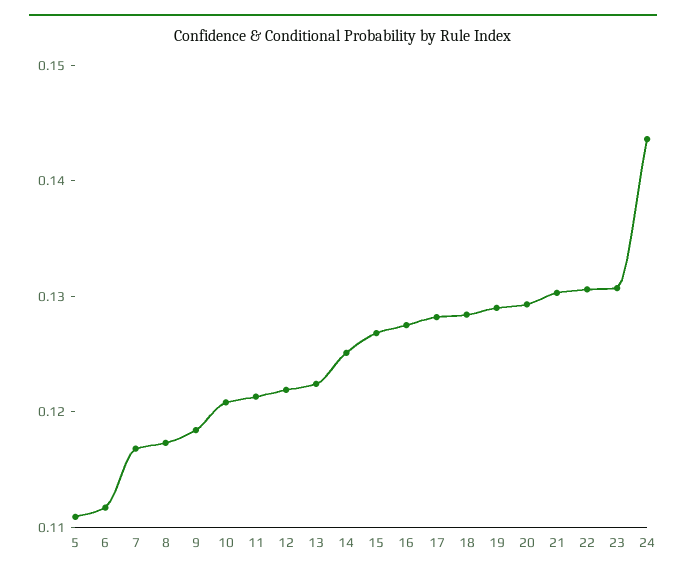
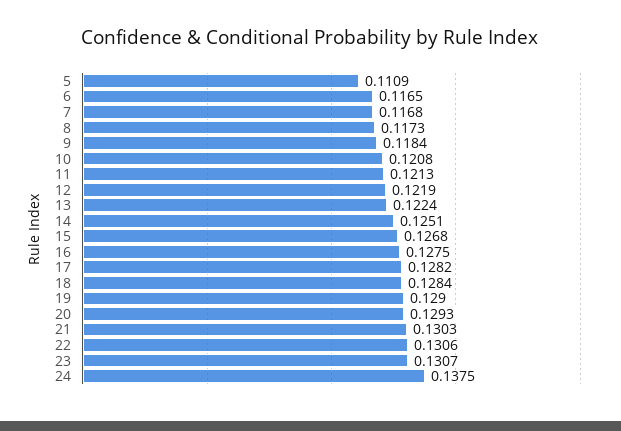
  {
    "5": 0.1109,
-   "6": 0.112,
+   "6": 0.1165,
    "7": 0.1168,
    "8": 0.1173,
    "9": 0.1184,
    "10": 0.1208,
    "11": 0.1213,
    "12": 0.1219,
    "13": 0.1224,
    "14": 0.1251,
    "15": 0.1268,
    "16": 0.1275,
    "17": 0.1282,
    "18": 0.1284,
    "19": 0.129,
    "20": 0.1293,
    "21": 0.1303,
    "22": 0.1306,
    "23": 0.1307,
-   "24": 0.144
+   "24": 0.1375
  }

